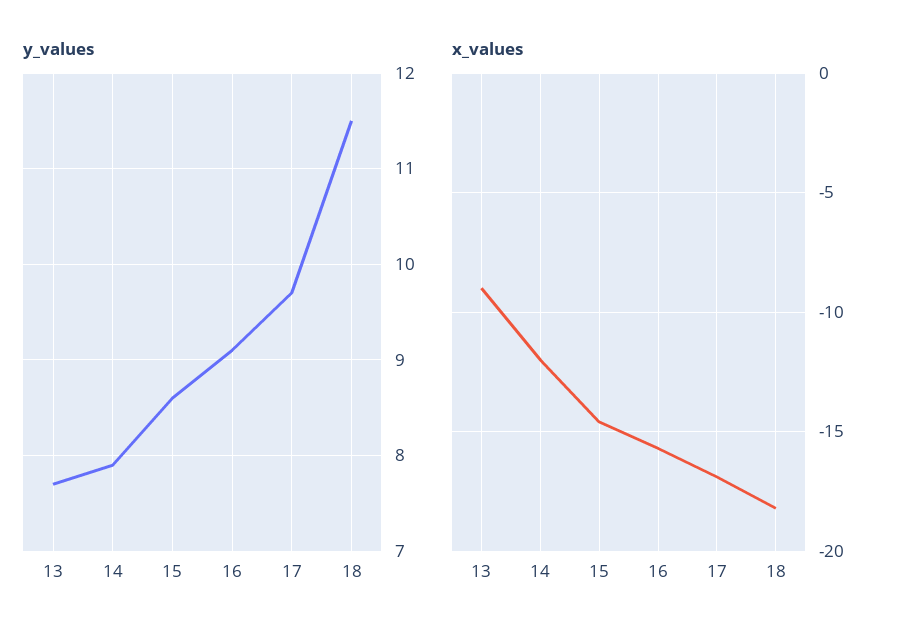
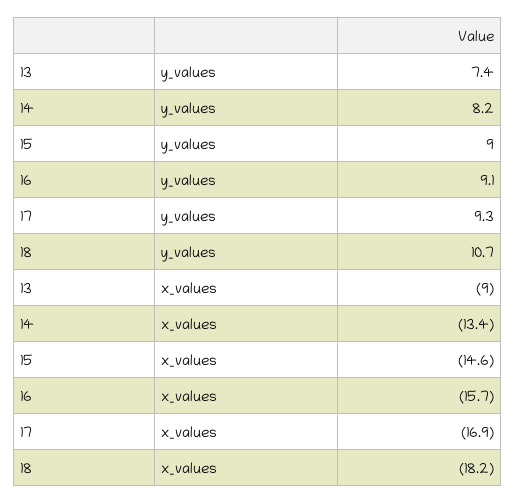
  {
    "y_values": {
-     "13": 7.7,
+     "13": 7.4,
-     "14": 7.9,
+     "14": 8.2,
-     "15": 8.6,
+     "15": 9,
      "16": 9.1,
-     "17": 9.7,
+     "17": 9.3,
-     "18": 11.5
+     "18": 10.7
    },
    "x_values": {
      "13": -9,
-     "14": -12,
+     "14": -13.4,
      "15": -14.6,
      "16": -15.7,
      "17": -16.9,
      "18": -18.2
    }
  }

